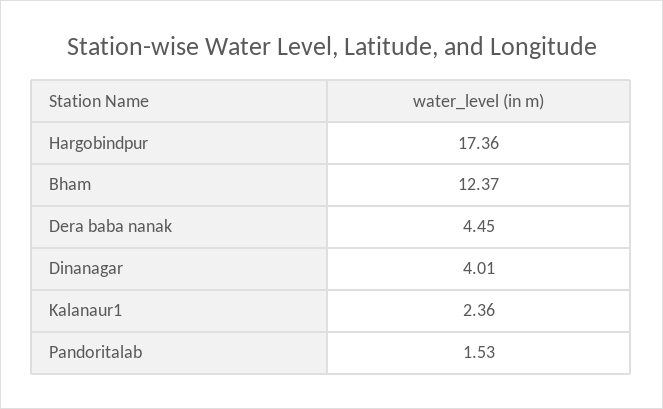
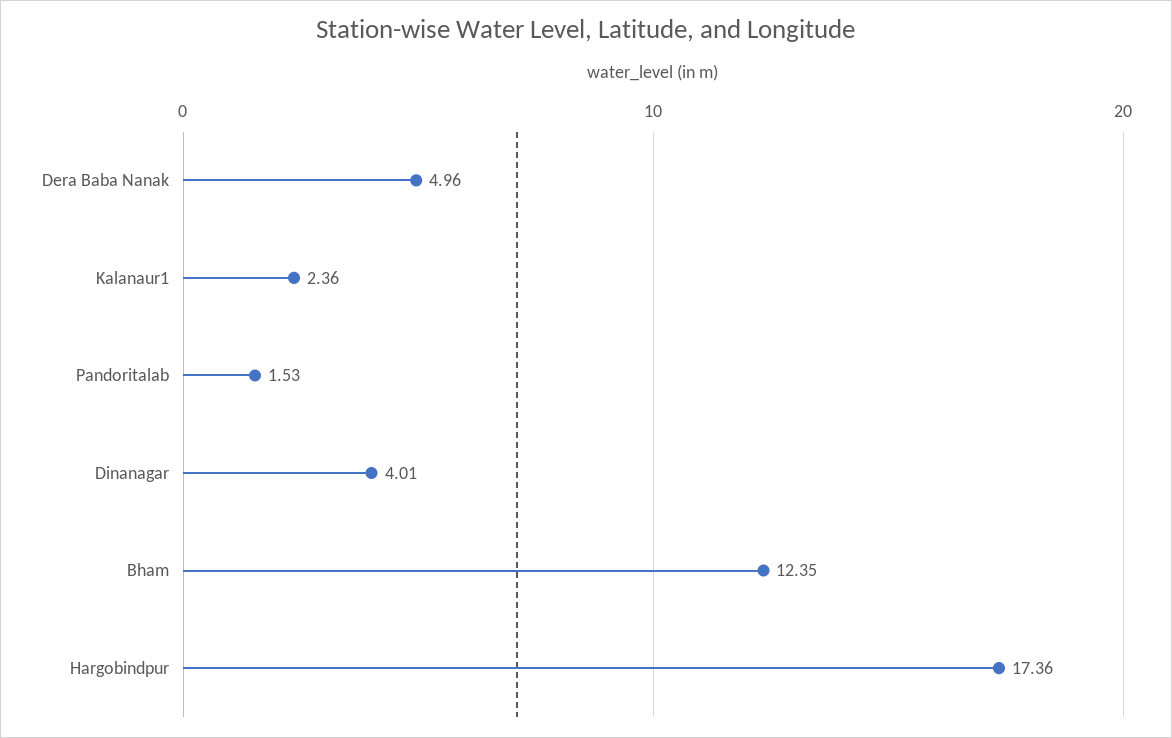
  {
    "Hargobindpur": 17.36,
-   "Bham": 12.37,
+   "Bham": 12.35,
-   "Dera baba nanak": 4.45,
+   "Dera baba nanak": 4.96,
    "Dinanagar": 4.01,
    "Kalanaur1": 2.36,
    "Pandoritalab": 1.53
  }

